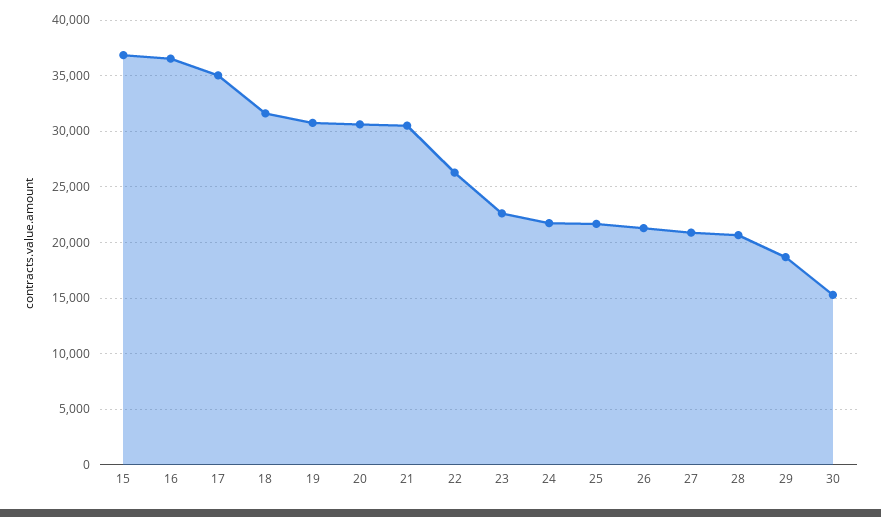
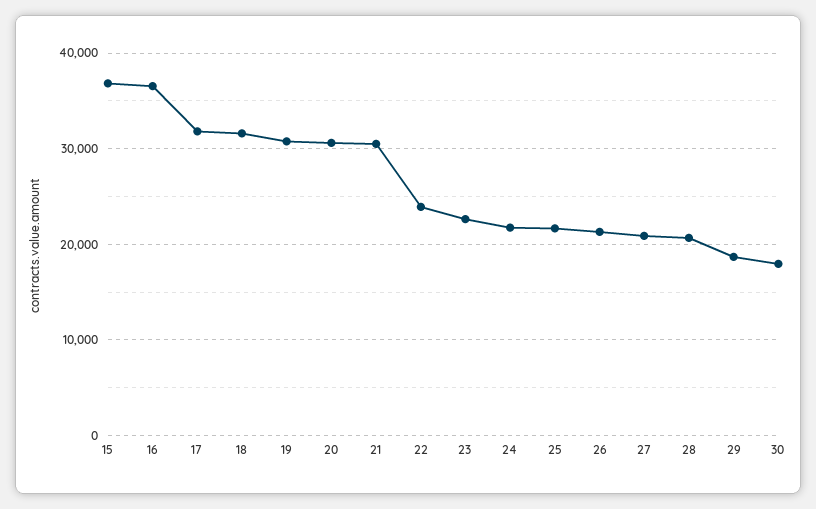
  {
    "15": 37000,
    "16": 37000,
-   "17": 35000,
+   "17": 32000,
    "18": 32000,
    "19": 31000,
    "20": 31000,
    "21": 31000,
-   "22": 26000,
+   "22": 24000,
    "23": 23000,
    "24": 22000,
    "25": 22000,
    "26": 21000,
    "27": 21000,
    "28": 21000,
    "29": 19000,
-   "30": 15000
+   "30": 18000
  }

